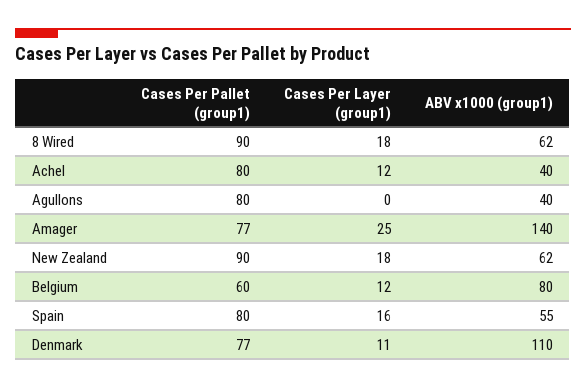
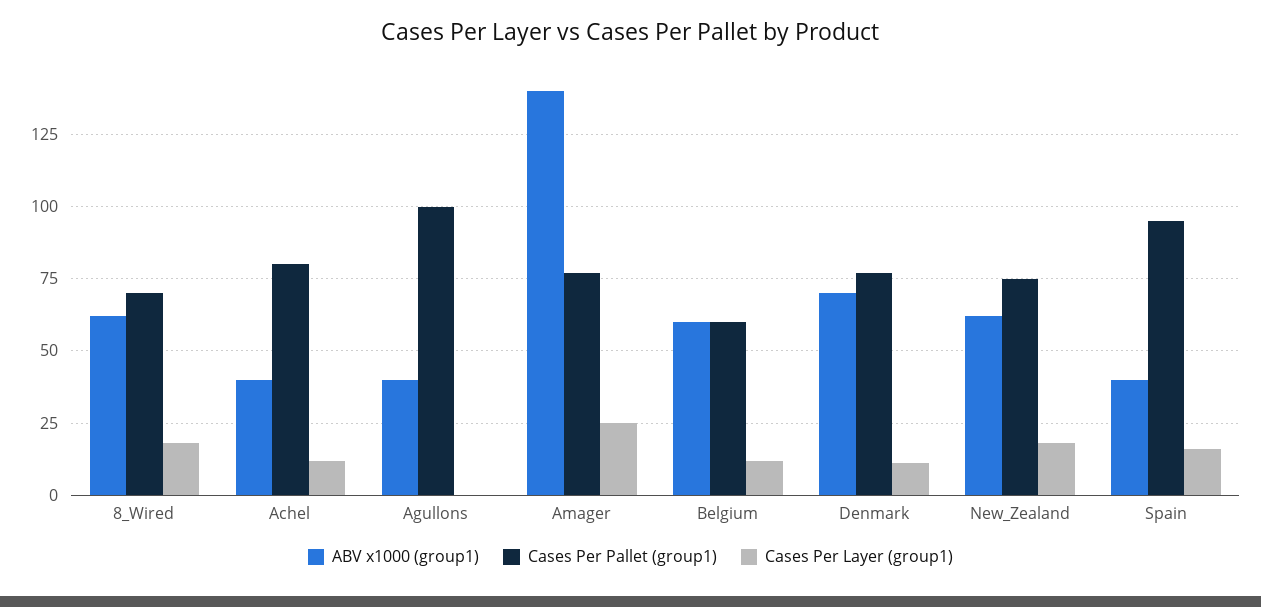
  {
    "Cases Per Pallet (group1)": {
-     "8 Wired": 90,
+     "8 Wired": 70,
      "Achel": 80,
-     "Agullons": 80,
+     "Agullons": 100,
      "Amager": 77,
-     "New Zealand": 90,
+     "New Zealand": 75,
      "Belgium": 60,
-     "Spain": 80,
+     "Spain": 95,
      "Denmark": 77
    },
    "Cases Per Layer (group1)": {
      "8 Wired": 18,
      "Achel": 12,
      "Agullons": 0,
      "Amager": 25,
      "New Zealand": 18,
      "Belgium": 12,
      "Spain": 16,
      "Denmark": 11
    },
    "ABV x1000 (group1)": {
      "8 Wired": 62,
      "Achel": 40,
      "Agullons": 40,
      "Amager": 140,
      "New Zealand": 62,
-     "Belgium": 80,
+     "Belgium": 60,
-     "Spain": 55,
+     "Spain": 40,
-     "Denmark": 110
+     "Denmark": 70
    }
  }

